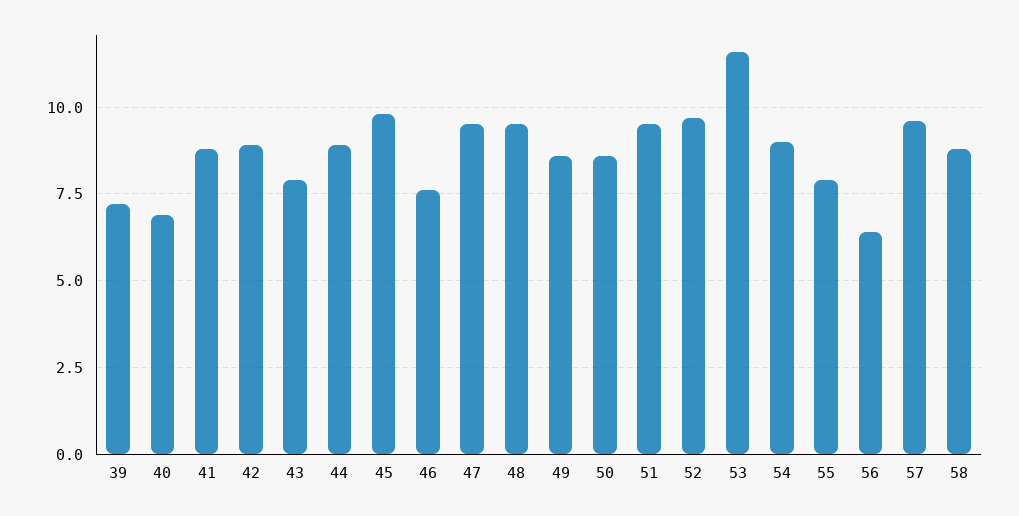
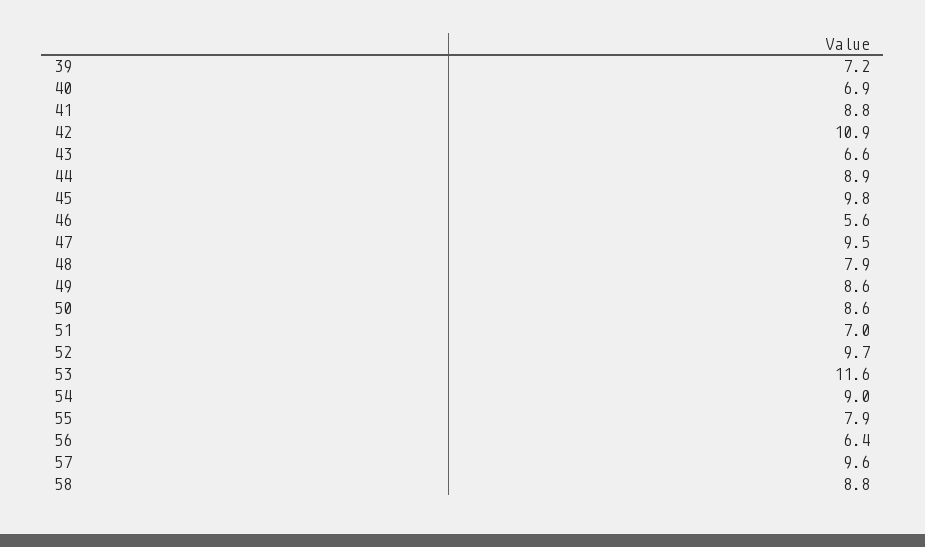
  {
    "39": 7.2,
    "40": 6.9,
    "41": 8.8,
-   "42": 9,
+   "42": 10.9,
-   "43": 8,
+   "43": 6.6,
    "44": 8.9,
    "45": 9.8,
-   "46": 7.5,
+   "46": 5.6,
    "47": 9.5,
-   "48": 9.5,
+   "48": 7.9,
    "49": 8.6,
    "50": 8.6,
-   "51": 9.5,
+   "51": 7,
    "52": 9.7,
    "53": 11.6,
    "54": 9,
    "55": 7.9,
    "56": 6.4,
    "57": 9.6,
    "58": 8.8
  }

